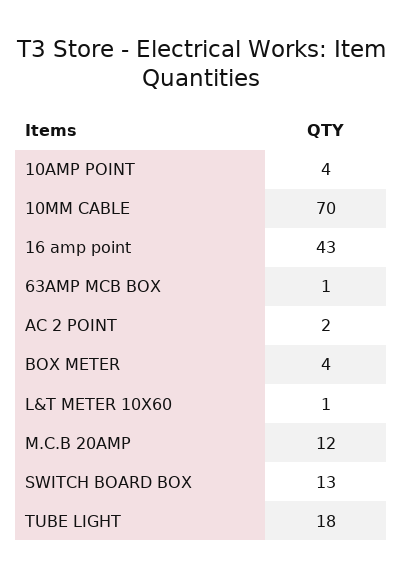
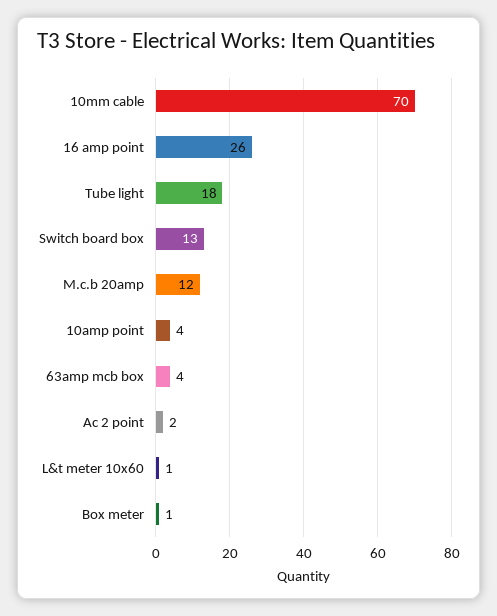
  {
    "10AMP POINT": 4,
    "10MM CABLE": 70,
-   "16 amp point": 43,
+   "16 amp point": 26,
-   "63AMP MCB BOX": 1,
+   "63AMP MCB BOX": 4,
    "AC 2 POINT": 2,
-   "BOX METER": 4,
+   "BOX METER": 1,
    "L&T METER 10X60": 1,
    "M.C.B 20AMP": 12,
    "SWITCH BOARD BOX": 13,
    "TUBE LIGHT": 18
  }

